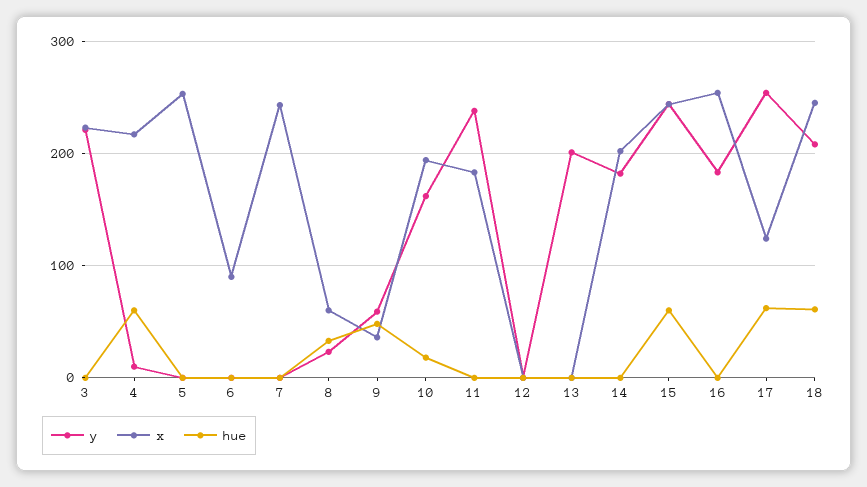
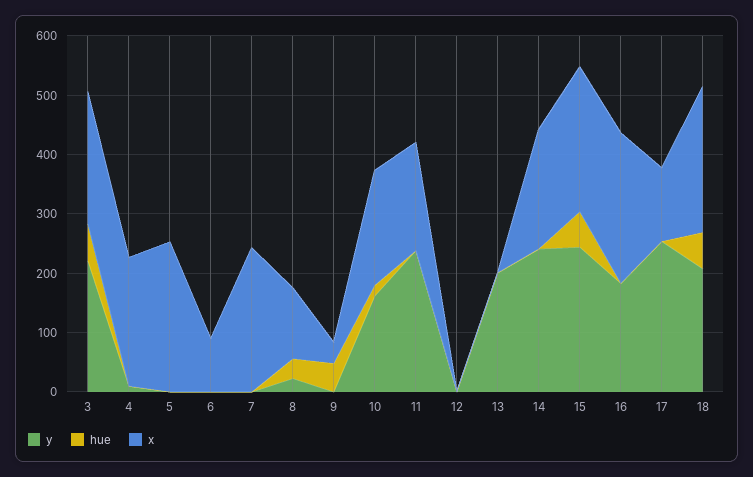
  {
    "y": {
      "3": 220,
      "4": 10,
      "5": 0,
      "6": 0,
      "7": 0,
      "8": 20,
-     "9": 60,
+     "9": 0,
      "10": 160,
      "11": 240,
      "12": 0,
      "13": 200,
-     "14": 180,
+     "14": 240,
      "15": 240,
      "16": 180,
      "17": 250,
      "18": 210
    },
    "x": {
      "3": 220,
      "4": 220,
      "5": 250,
      "6": 90,
      "7": 240,
-     "8": 60,
+     "8": 120,
      "9": 40,
      "10": 190,
      "11": 180,
      "12": 0,
      "13": 0,
      "14": 200,
      "15": 240,
      "16": 250,
      "17": 120,
      "18": 250
    },
    "hue": {
-     "3": 0,
+     "3": 60,
-     "4": 60,
+     "4": 0,
      "5": 0,
      "6": 0,
      "7": 0,
      "8": 30,
      "9": 50,
      "10": 20,
      "11": 0,
      "12": 0,
      "13": 0,
      "14": 0,
      "15": 60,
      "16": 0,
-     "17": 60,
+     "17": 0,
      "18": 60
    }
  }

